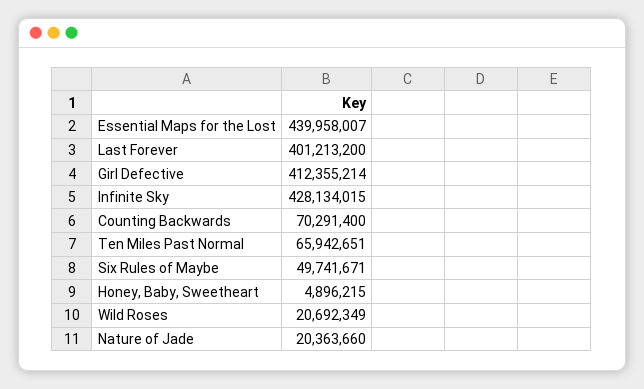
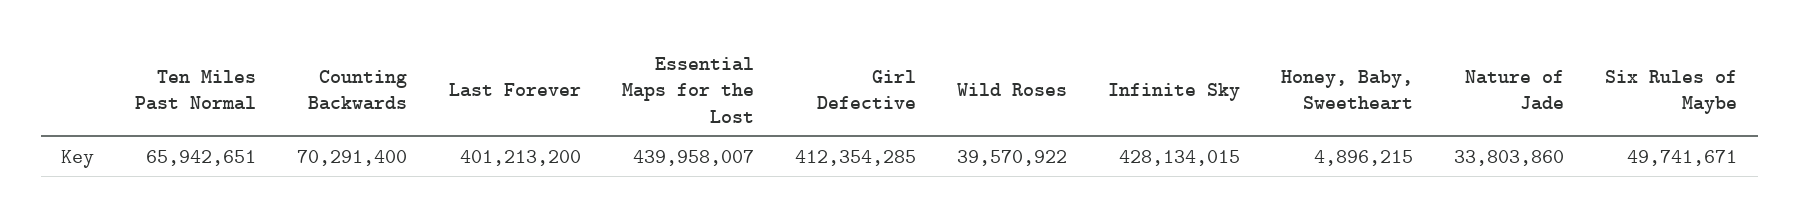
  {
    "Essential Maps for the Lost": 439958007,
    "Last Forever": 401213200,
-   "Girl Defective": 412355214,
+   "Girl Defective": 412354285,
    "Infinite Sky": 428134015,
    "Counting Backwards": 70291400,
    "Ten Miles Past Normal": 65942651,
    "Six Rules of Maybe": 49741671,
    "Honey, Baby, Sweetheart": 4896215,
-   "Wild Roses": 20692349,
+   "Wild Roses": 39570922,
-   "Nature of Jade": 20363660
+   "Nature of Jade": 33803860
  }

